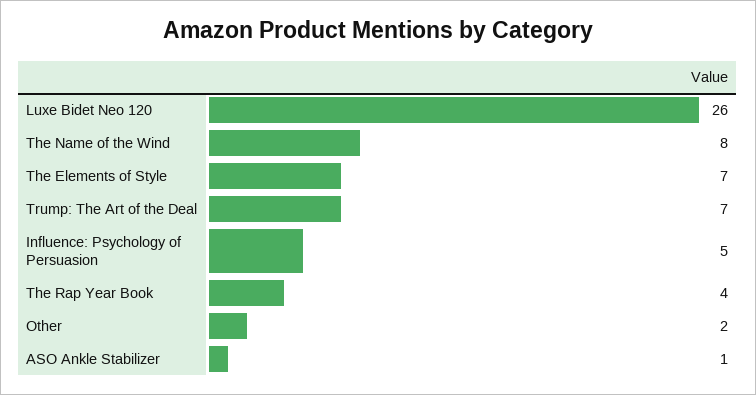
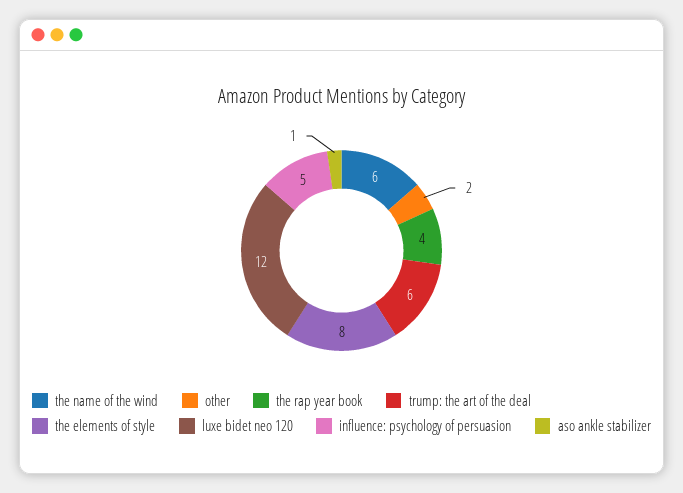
  {
-   "Luxe Bidet Neo 120": 26,
+   "Luxe Bidet Neo 120": 12,
-   "The Name of the Wind": 8,
+   "The Name of the Wind": 6,
-   "The Elements of Style": 7,
+   "The Elements of Style": 8,
-   "Trump: The Art of the Deal": 7,
+   "Trump: The Art of the Deal": 6,
    "Influence: Psychology of Persuasion": 5,
    "The Rap Year Book": 4,
    "Other": 2,
    "ASO Ankle Stabilizer": 1
  }

